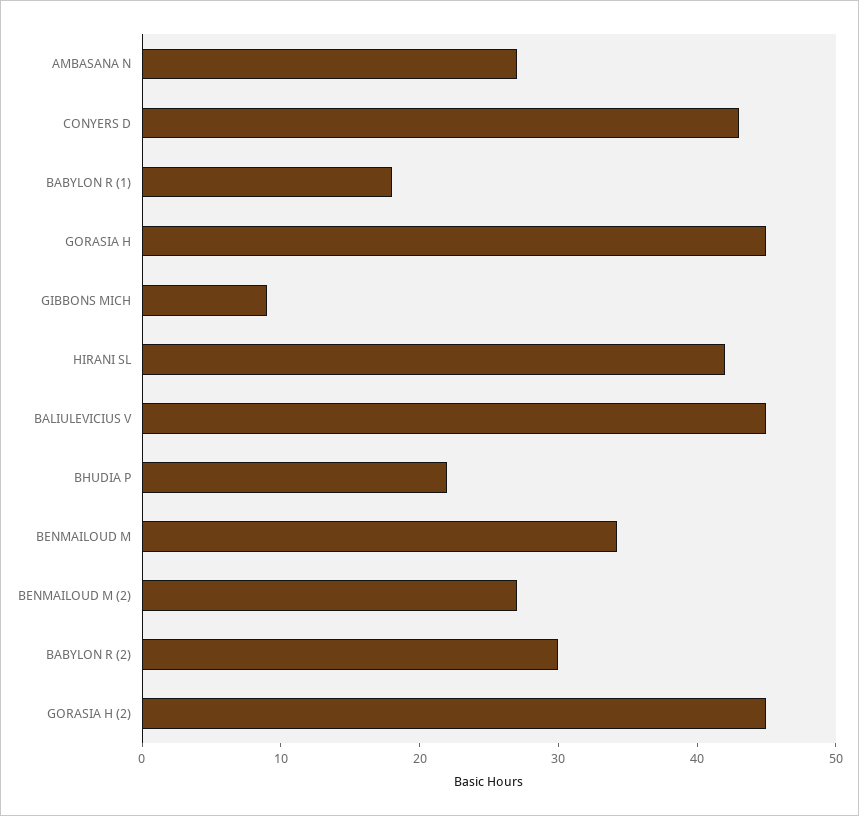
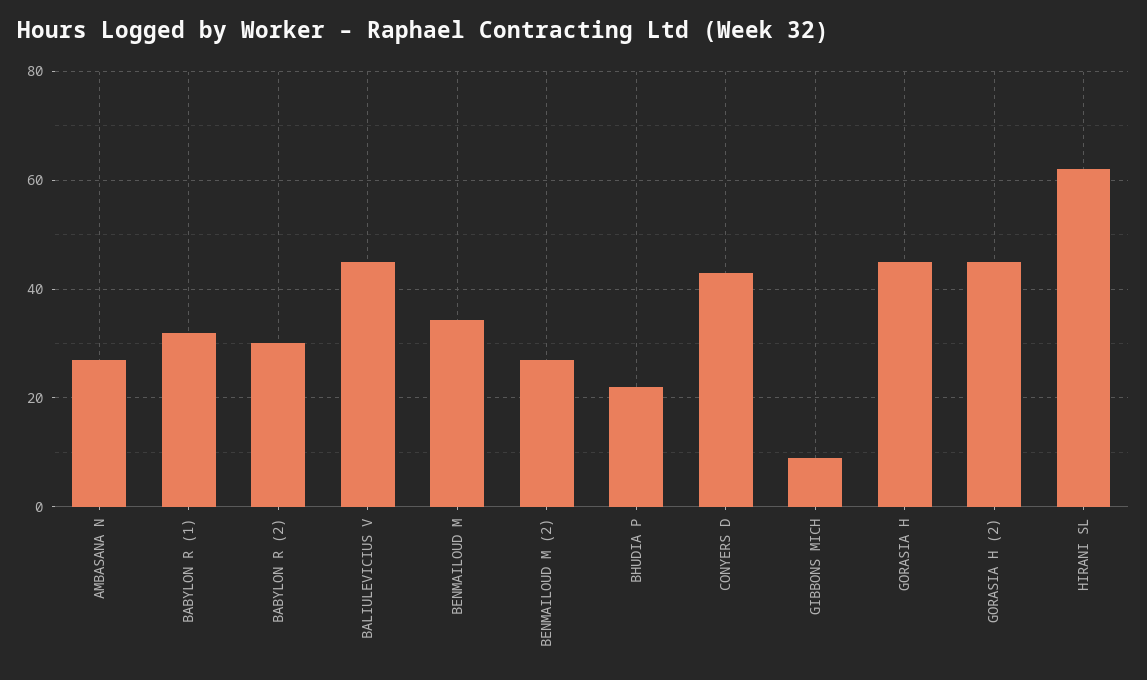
  {
    "AMBASANA N": 28,
    "CONYERS D": 44,
-   "BABYLON R (1)": 18,
+   "BABYLON R (1)": 32,
    "GORASIA H": 46,
    "GIBBONS MICH": 10,
-   "HIRANI SL": 42,
+   "HIRANI SL": 62,
    "BALIULEVICIUS V": 46,
    "BHUDIA P": 22,
    "BENMAILOUD M": 34,
    "BENMAILOUD M (2)": 28,
    "BABYLON R (2)": 30,
    "GORASIA H (2)": 46
  }

